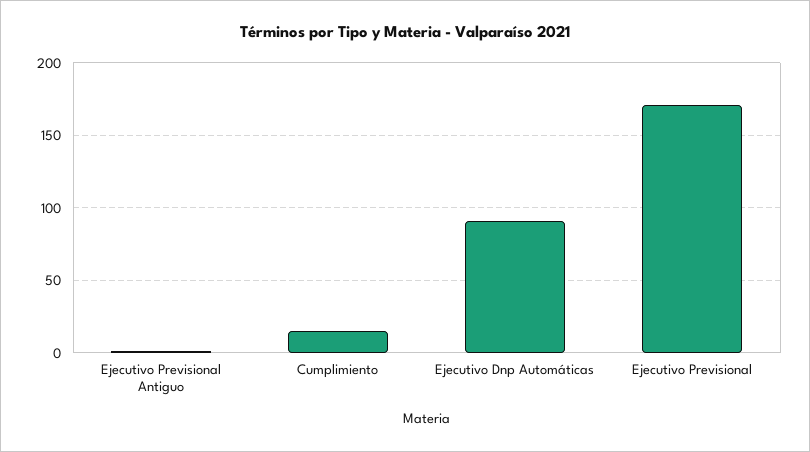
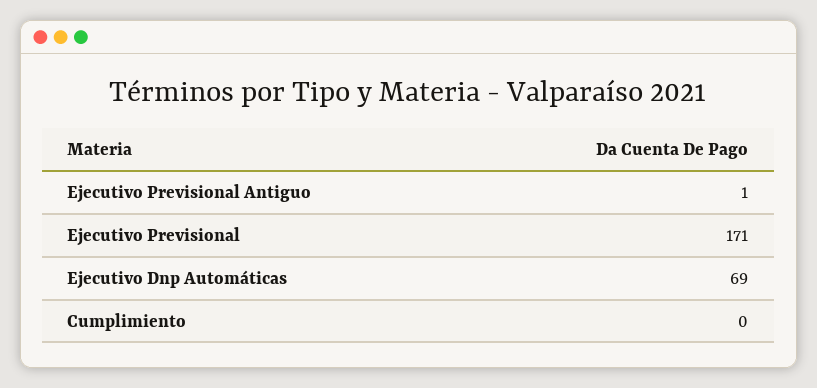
  {
    "Ejecutivo Previsional Antiguo": 1,
-   "Cumplimiento": 15,
+   "Cumplimiento": 0,
-   "Ejecutivo Dnp Automáticas": 90,
+   "Ejecutivo Dnp Automáticas": 69,
    "Ejecutivo Previsional": 171
  }

